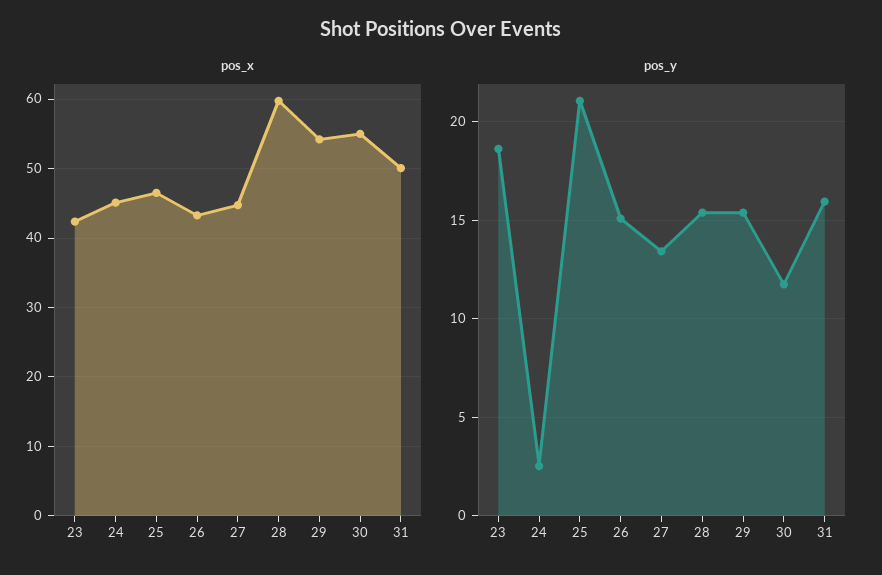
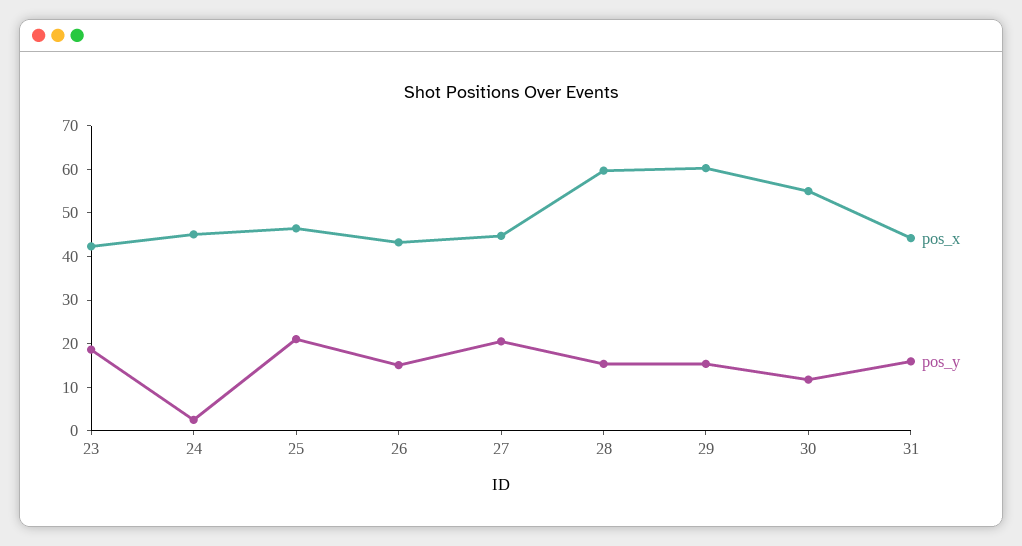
  {
    "pos_x": {
      "23": 42,
      "24": 45,
      "25": 46,
      "26": 43,
      "27": 45,
      "28": 60,
-     "29": 54,
+     "29": 60,
      "30": 55,
-     "31": 50
+     "31": 44
    },
    "pos_y": {
      "23": 18.5,
      "24": 2.5,
      "25": 21,
      "26": 15,
-     "27": 13.5,
+     "27": 20,
      "28": 15.5,
      "29": 15.5,
      "30": 11.5,
      "31": 16
    }
  }

